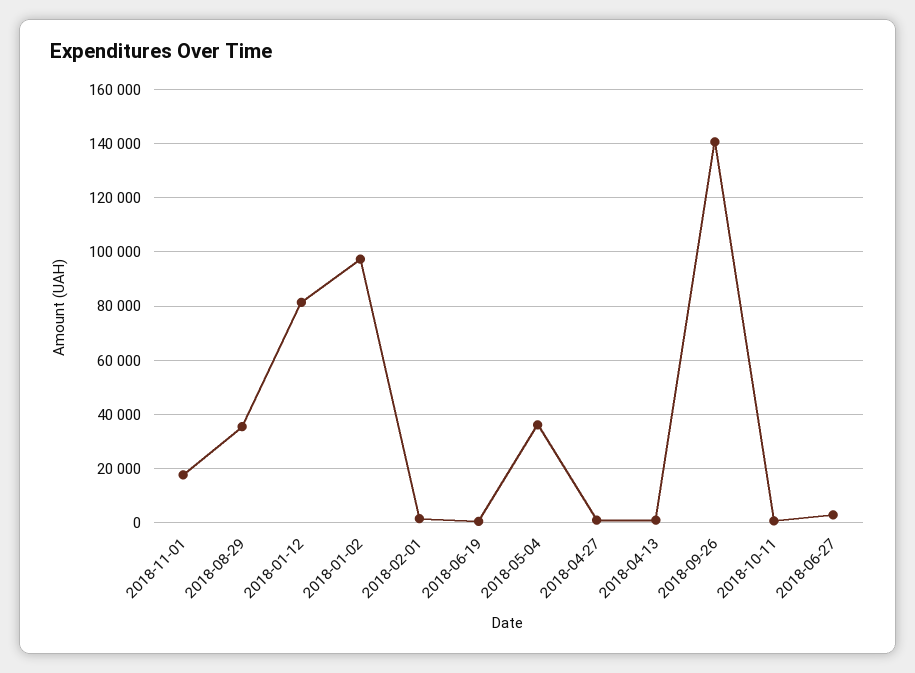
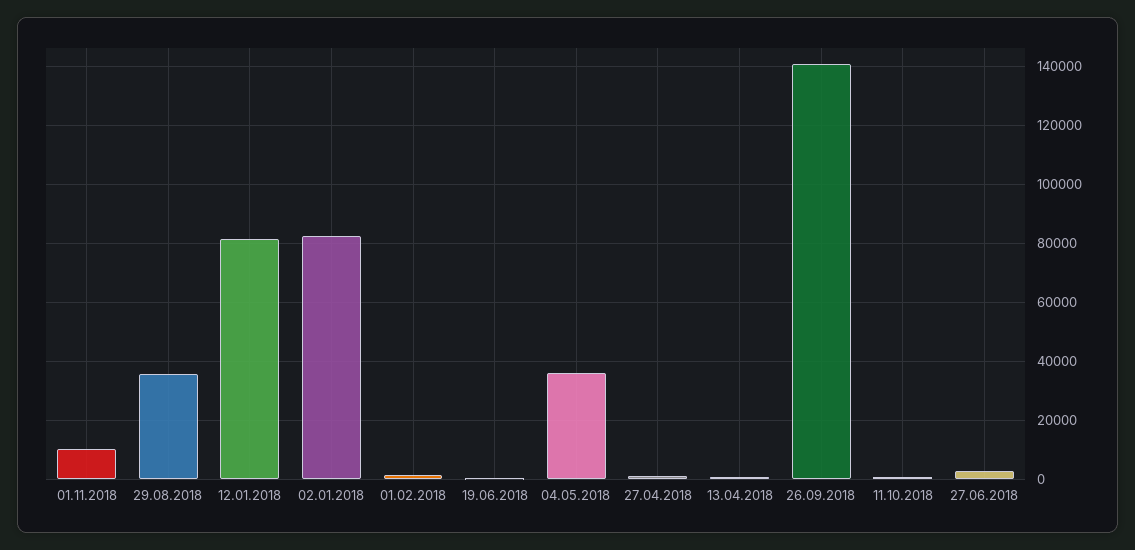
  {
-   "2018-11-01": 17500,
+   "2018-11-01": 10000,
    "2018-08-29": 35000,
    "2018-01-12": 82500,
-   "2018-01-02": 97500,
+   "2018-01-02": 82500,
    "2018-02-01": 2500,
    "2018-06-19": 0,
    "2018-05-04": 35000,
    "2018-04-27": 0,
    "2018-04-13": 0,
    "2018-09-26": 140000,
    "2018-10-11": 0,
    "2018-06-27": 2500
  }

